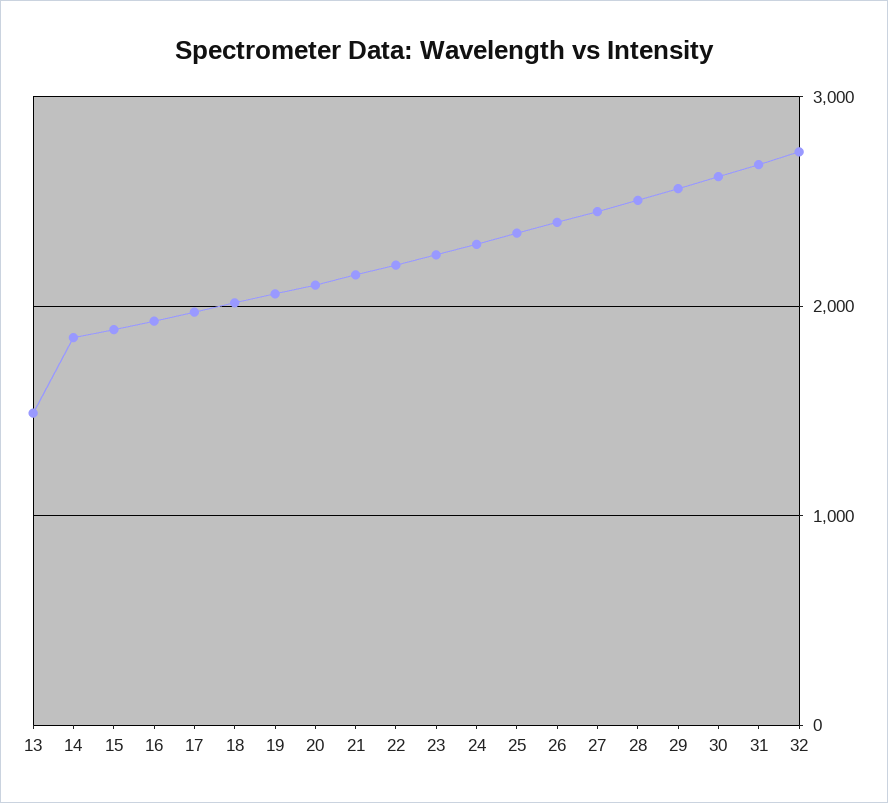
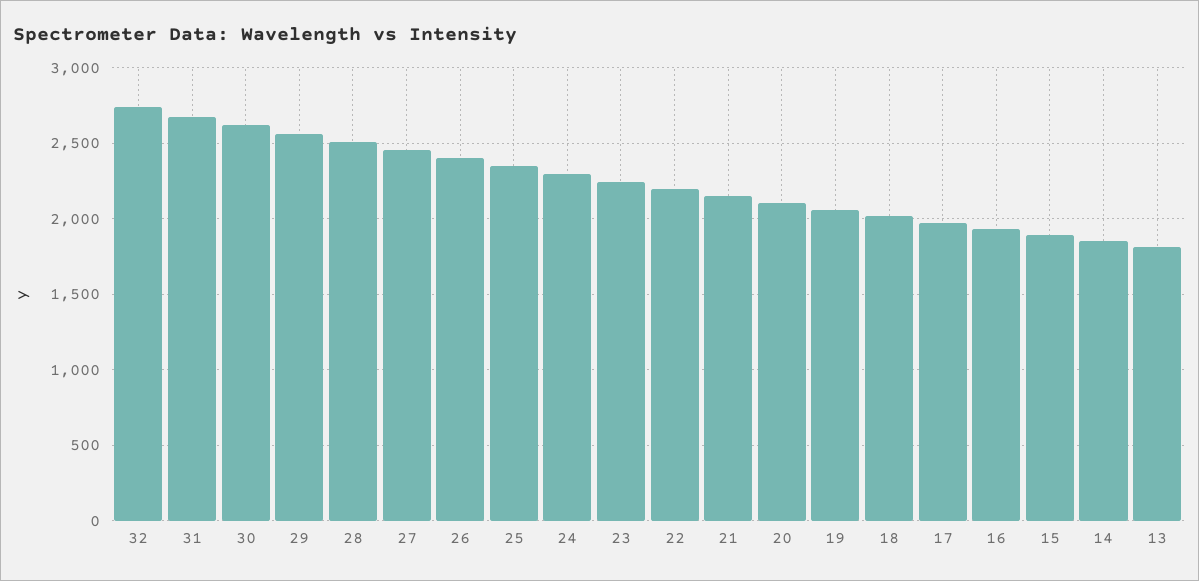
  {
-   "13": 1500,
+   "13": 1800,
    "14": 1850,
    "15": 1900,
    "16": 1950,
    "17": 1950,
    "18": 2000,
    "19": 2050,
    "20": 2100,
    "21": 2150,
    "22": 2200,
    "23": 2250,
    "24": 2300,
    "25": 2350,
    "26": 2400,
    "27": 2450,
    "28": 2500,
    "29": 2550,
    "30": 2600,
    "31": 2700,
    "32": 2750
  }

